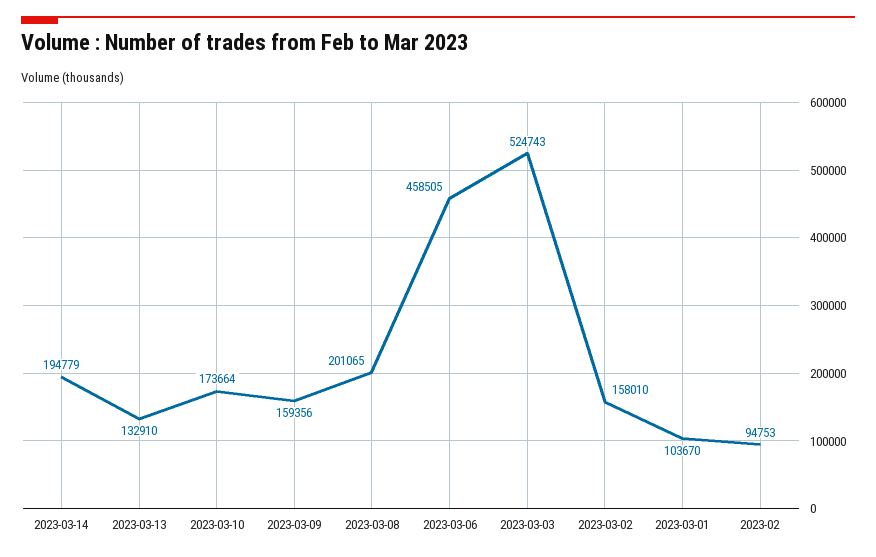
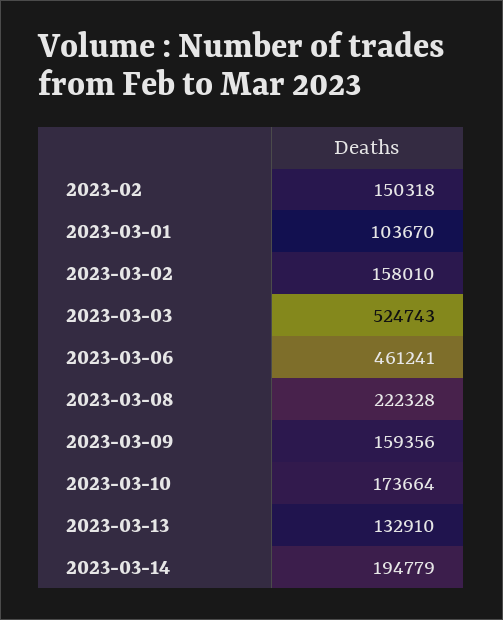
  {
    "2023-03-14": 194779,
    "2023-03-13": 132910,
    "2023-03-10": 173664,
    "2023-03-09": 159356,
-   "2023-03-08": 201065,
+   "2023-03-08": 222328,
-   "2023-03-06": 458505,
+   "2023-03-06": 461241,
    "2023-03-03": 524743,
    "2023-03-02": 158010,
    "2023-03-01": 103670,
-   "2023-02": 94753
+   "2023-02": 150318
  }

